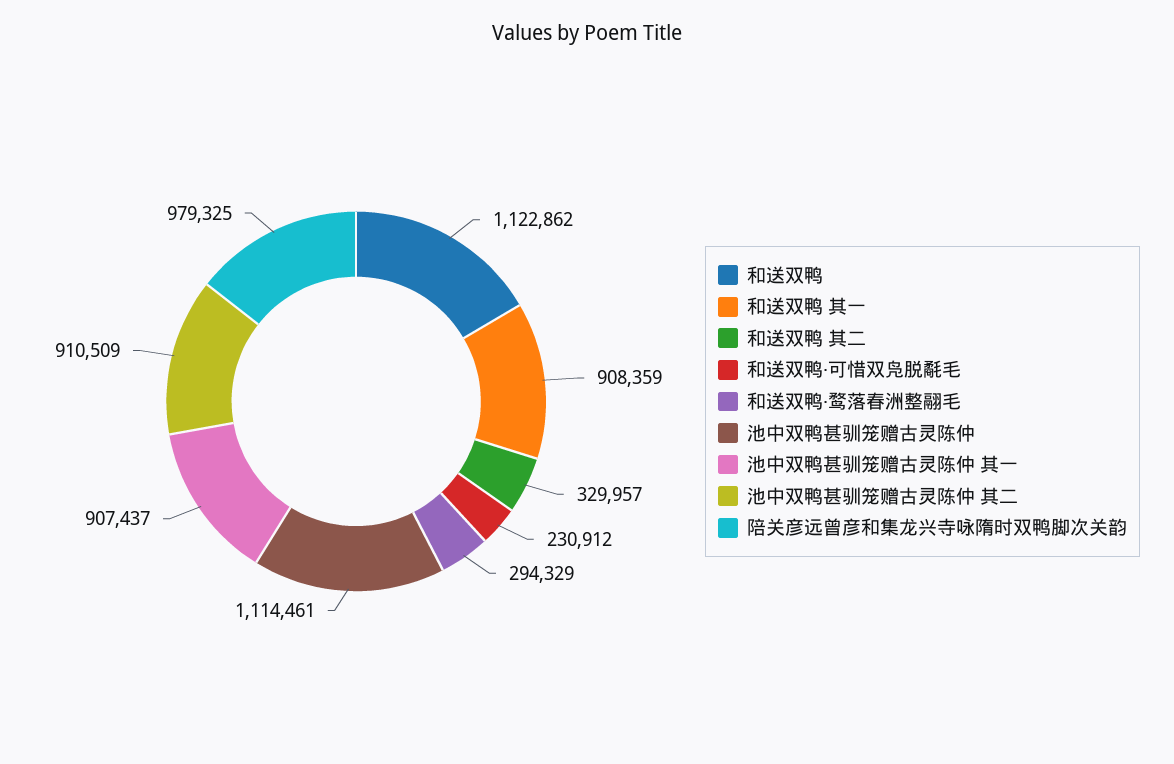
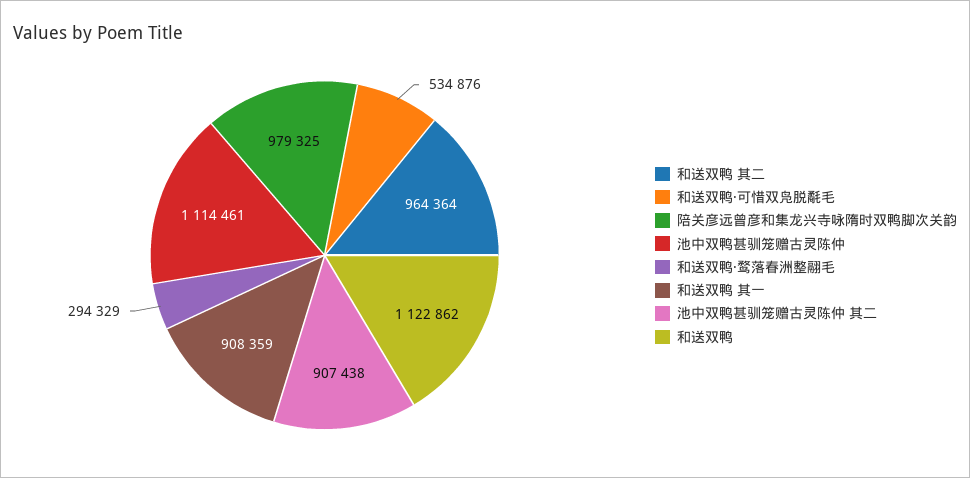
  {
    "和送双鸭": 1122862,
    "和送双鸭 其一": 908359,
-   "和送双鸭 其二": 329957,
+   "和送双鸭 其二": 964364,
-   "和送双鸭·可惜双凫脱氄毛": 230912,
+   "和送双鸭·可惜双凫脱氄毛": 534876,
    "和送双鸭·鹜落春洲整翮毛": 294329,
    "池中双鸭甚驯笼赠古灵陈仲": 1114461,
-   "池中双鸭甚驯笼赠古灵陈仲 其一": 907437,
-   "池中双鸭甚驯笼赠古灵陈仲 其二": 910509,
+   "池中双鸭甚驯笼赠古灵陈仲 其二": 907438,
    "陪关彦远曾彦和集龙兴寺咏隋时双鸭脚次关韵": 979325
  }

